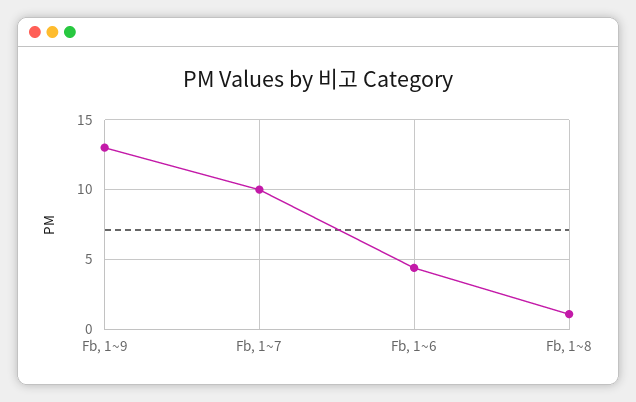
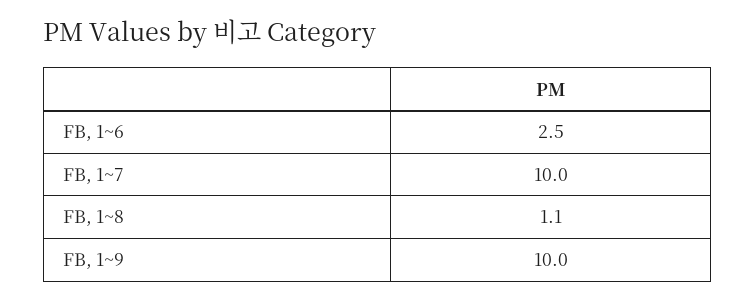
  {
-   "Fb, 1~9": 13,
+   "Fb, 1~9": 10,
    "Fb, 1~7": 10,
-   "Fb, 1~6": 4.5,
+   "Fb, 1~6": 2.5,
    "Fb, 1~8": 1.1
  }

